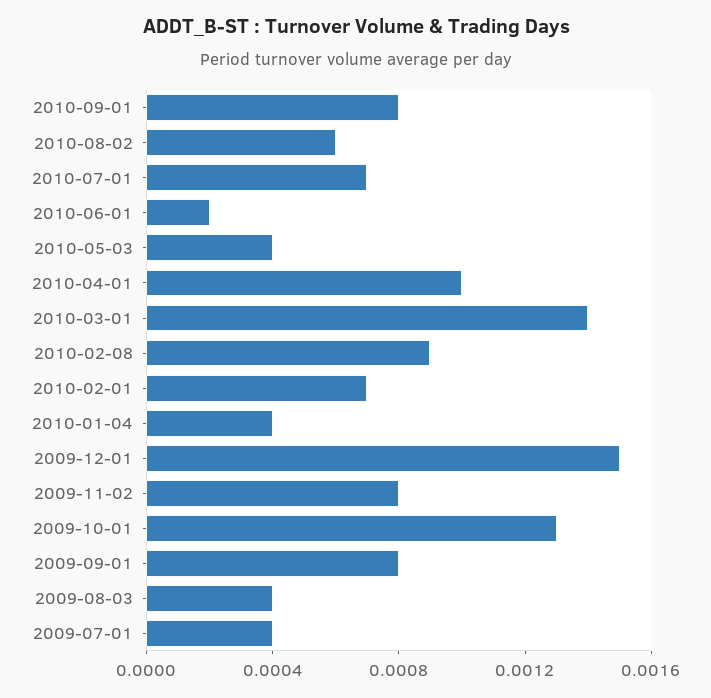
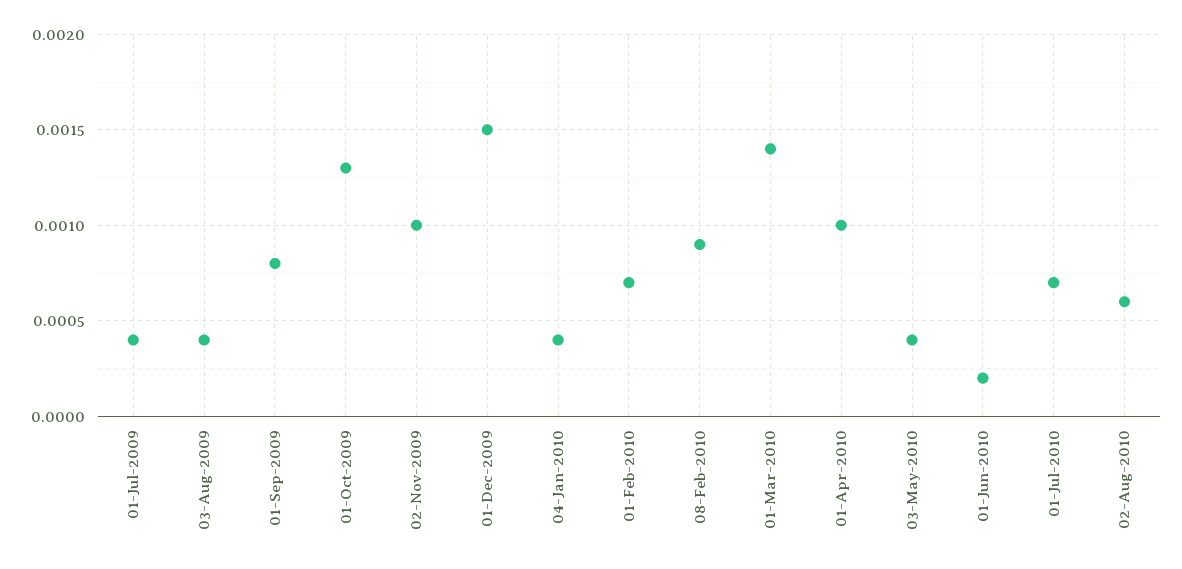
  {
-   "2010-09-01": 0.0008,
    "2010-08-02": 0.0006,
    "2010-07-01": 0.0007,
    "2010-06-01": 0.0002,
    "2010-05-03": 0.0004,
    "2010-04-01": 0.001,
    "2010-03-01": 0.0014,
    "2010-02-08": 0.0009,
    "2010-02-01": 0.0007,
    "2010-01-04": 0.0004,
    "2009-12-01": 0.0015,
-   "2009-11-02": 0.0008,
+   "2009-11-02": 0.001,
    "2009-10-01": 0.0013,
    "2009-09-01": 0.0008,
    "2009-08-03": 0.0004,
    "2009-07-01": 0.0004
  }

